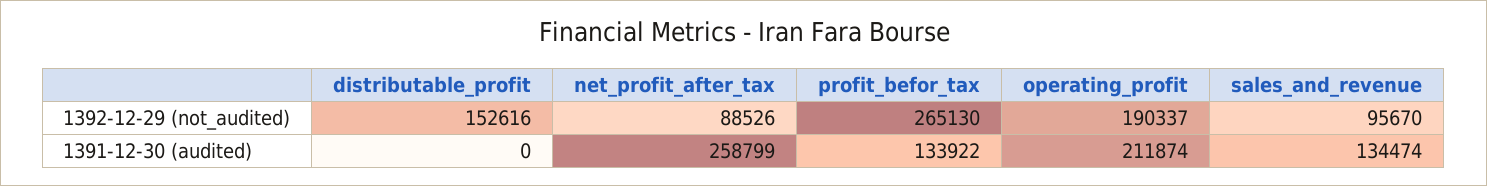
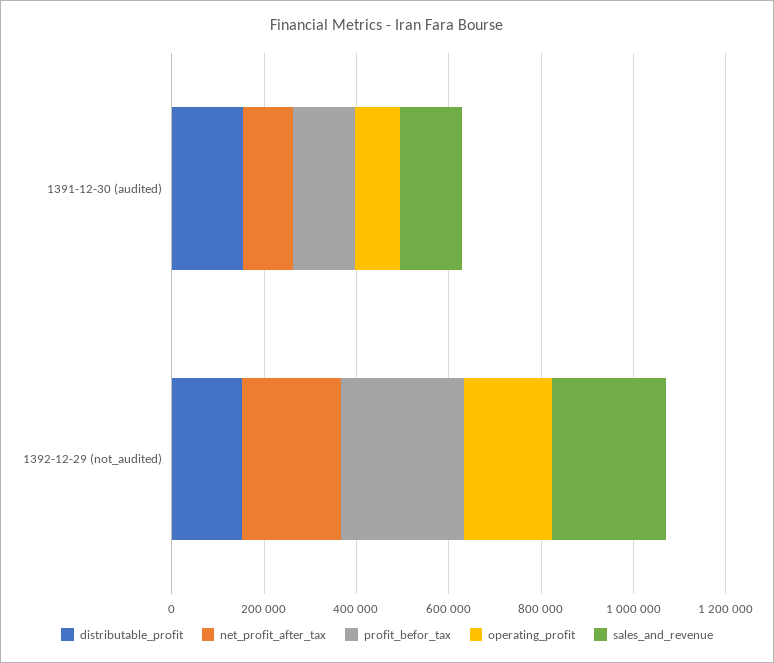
  {
    "distributable_profit": {
      "1392-12-29 (not_audited)": 152616,
-     "1391-12-30 (audited)": 0
+     "1391-12-30 (audited)": 150000
    },
    "net_profit_after_tax": {
-     "1392-12-29 (not_audited)": 88526,
+     "1392-12-29 (not_audited)": 200000,
-     "1391-12-30 (audited)": 258799
+     "1391-12-30 (audited)": 100000
    },
    "profit_befor_tax": {
      "1392-12-29 (not_audited)": 265130,
      "1391-12-30 (audited)": 133922
    },
    "operating_profit": {
      "1392-12-29 (not_audited)": 190337,
-     "1391-12-30 (audited)": 211874
+     "1391-12-30 (audited)": 100000
    },
    "sales_and_revenue": {
-     "1392-12-29 (not_audited)": 95670,
+     "1392-12-29 (not_audited)": 250000,
      "1391-12-30 (audited)": 134474
    }
  }

